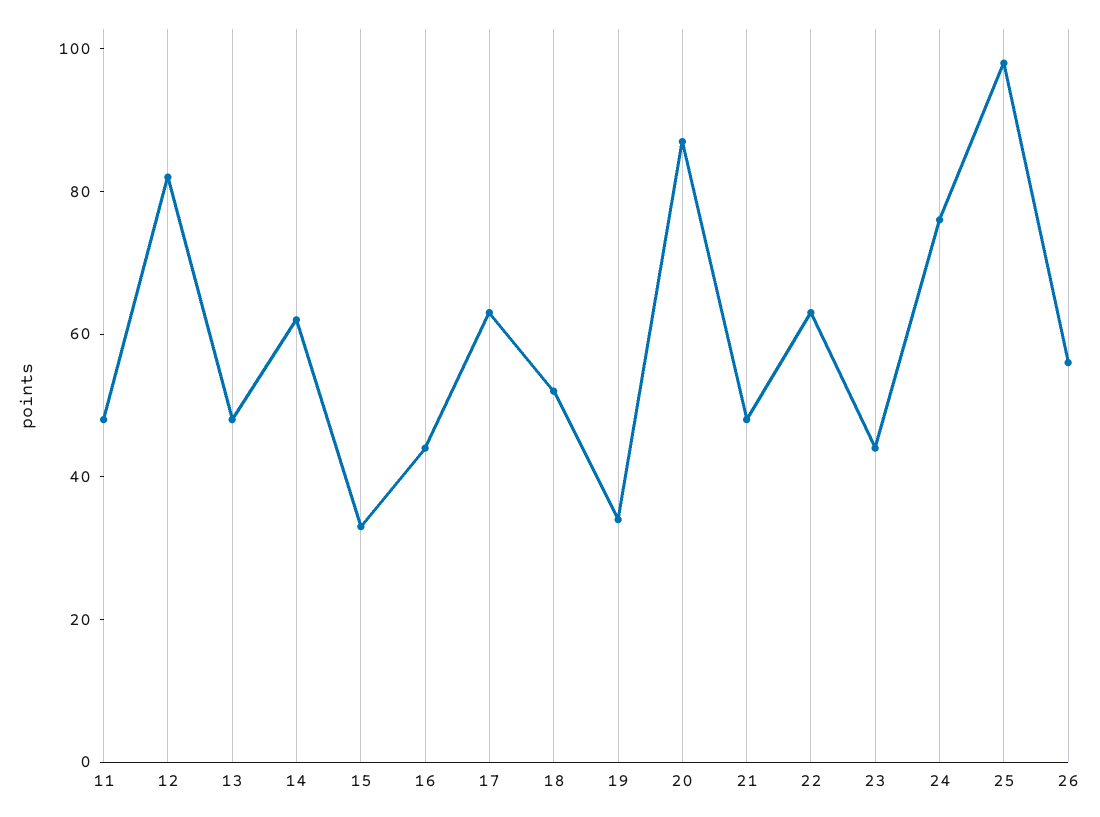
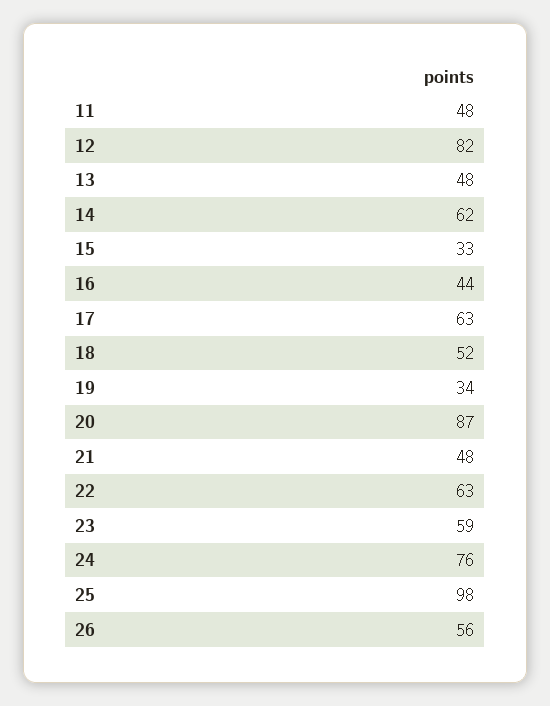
  {
    "11": 48,
    "12": 82,
    "13": 48,
    "14": 62,
    "15": 33,
    "16": 44,
    "17": 63,
    "18": 52,
    "19": 34,
    "20": 87,
    "21": 48,
    "22": 63,
-   "23": 45,
+   "23": 59,
    "24": 76,
    "25": 98,
    "26": 56
  }

